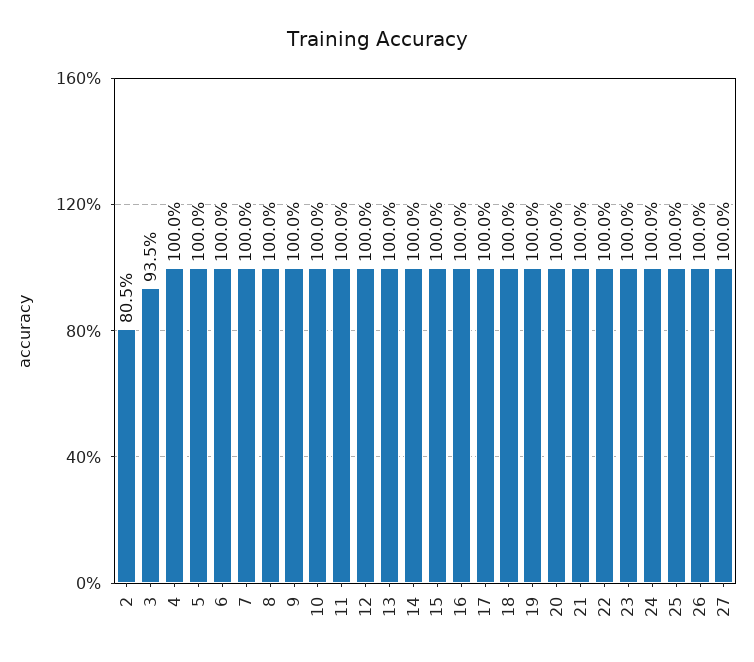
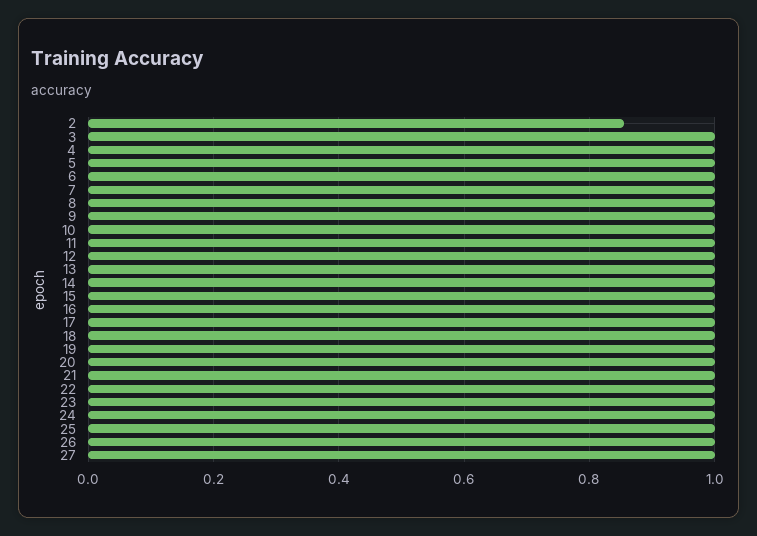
  {
-   "2": 0.805,
+   "2": 0.86,
-   "3": 0.935,
+   "3": 1,
    "4": 1,
    "5": 1,
    "6": 1,
    "7": 1,
    "8": 1,
    "9": 1,
    "10": 1,
    "11": 1,
    "12": 1,
    "13": 1,
    "14": 1,
    "15": 1,
    "16": 1,
    "17": 1,
    "18": 1,
    "19": 1,
    "20": 1,
    "21": 1,
    "22": 1,
    "23": 1,
    "24": 1,
    "25": 1,
    "26": 1,
    "27": 1
  }

